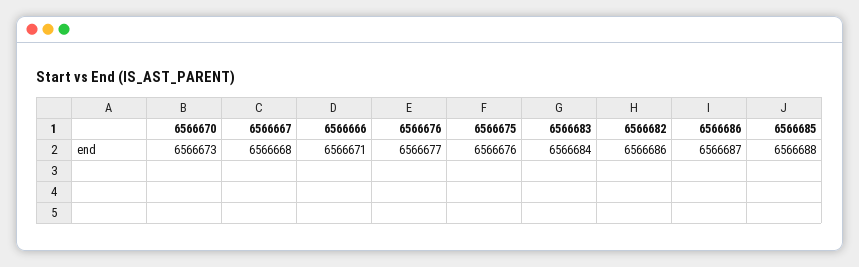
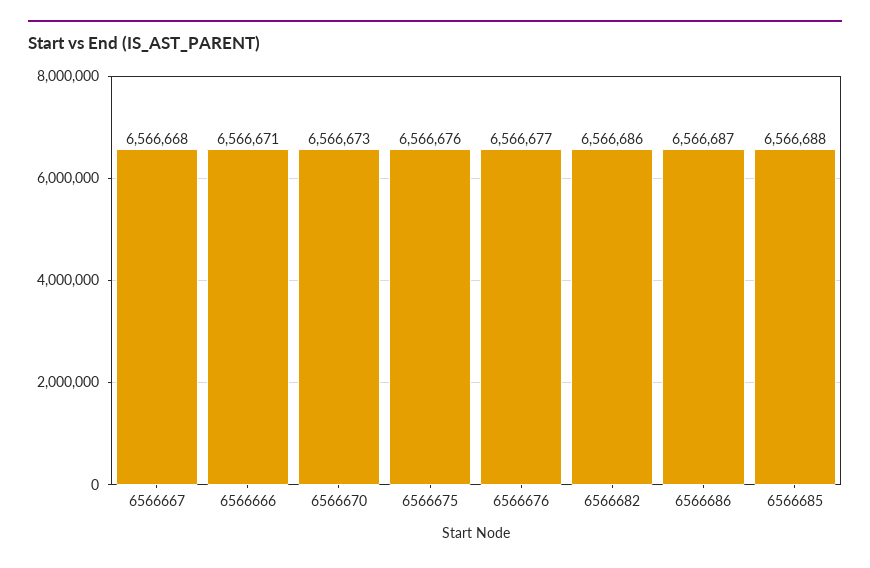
  {
    "6566670": 6566673,
    "6566667": 6566668,
    "6566666": 6566671,
    "6566676": 6566677,
    "6566675": 6566676,
-   "6566683": 6566684,
    "6566682": 6566686,
    "6566686": 6566687,
    "6566685": 6566688
  }

